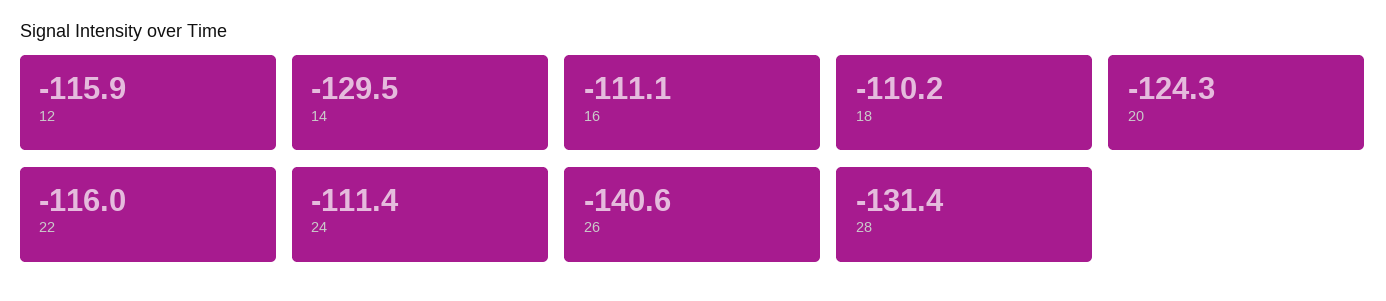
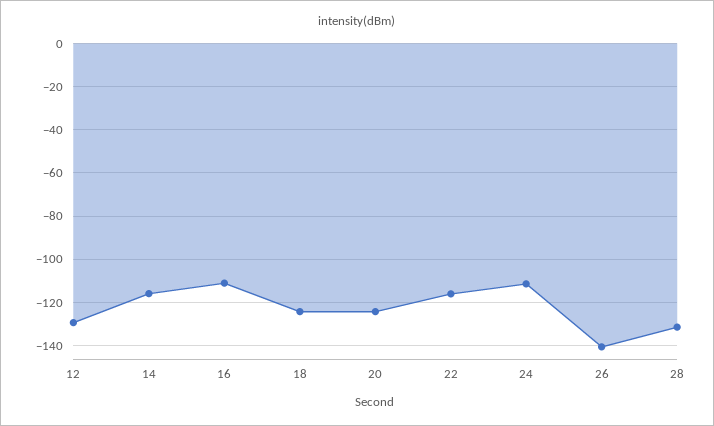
  {
-   "12": -115.9,
+   "12": -130,
-   "14": -129.5,
+   "14": -115,
    "16": -111.1,
-   "18": -110.2,
+   "18": -125,
    "20": -124.3,
    "22": -116,
    "24": -111.4,
    "26": -140.6,
    "28": -131.4
  }

